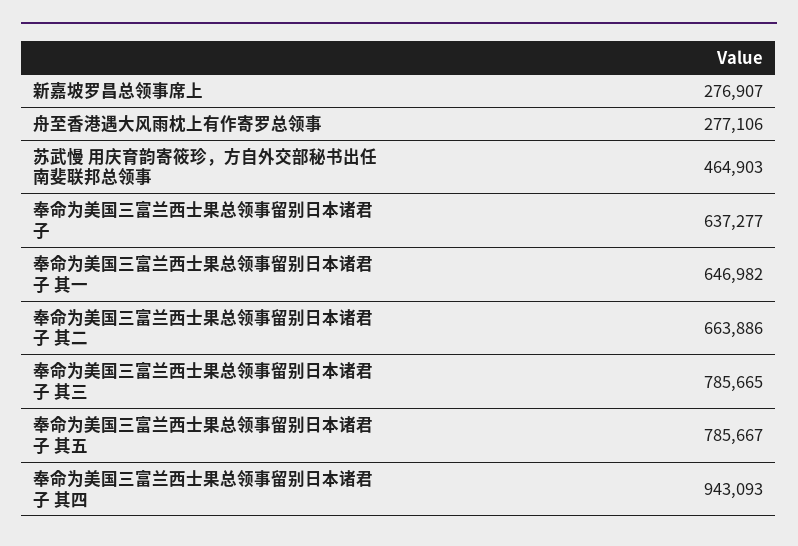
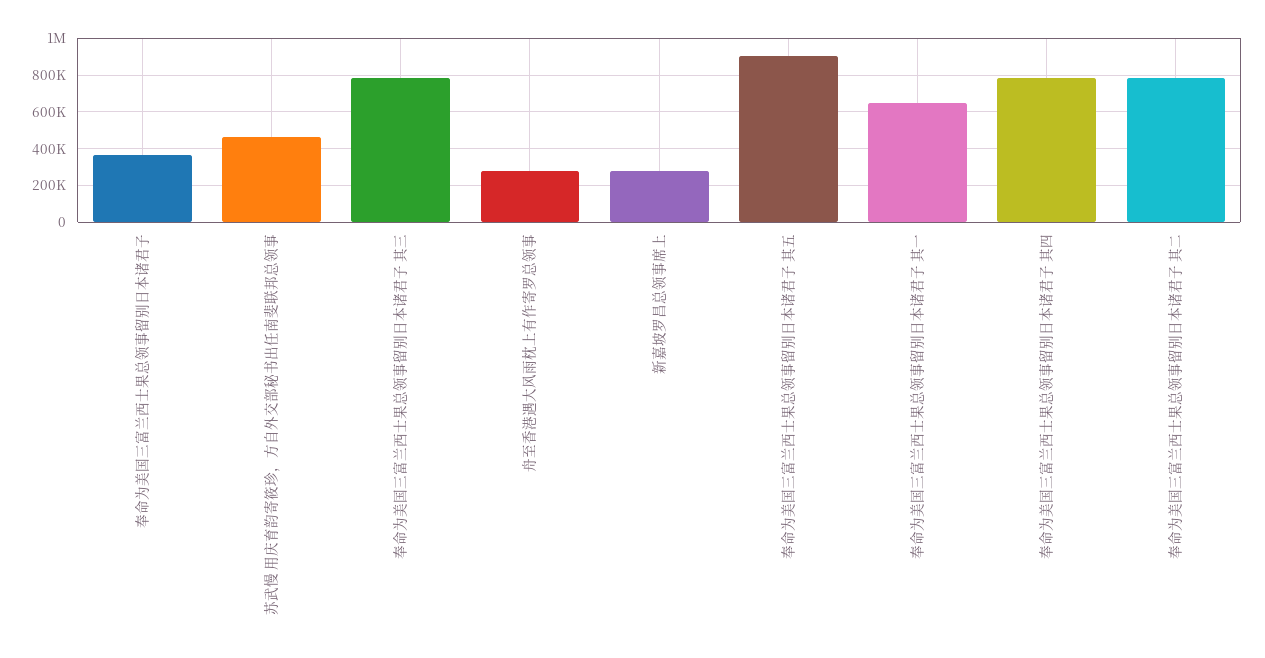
  {
    "新嘉坡罗昌总领事席上": 276907,
    "舟至香港遇大风雨枕上有作寄罗总领事": 277106,
    "苏武慢 用庆育韵寄筱珍，方自外交部秘书出任南斐联邦总领事": 464903,
-   "奉命为美国三富兰西士果总领事留别日本诸君子": 637277,
+   "奉命为美国三富兰西士果总领事留别日本诸君子": 350000,
    "奉命为美国三富兰西士果总领事留别日本诸君子 其一": 646982,
-   "奉命为美国三富兰西士果总领事留别日本诸君子 其二": 663886,
+   "奉命为美国三富兰西士果总领事留别日本诸君子 其二": 800000,
    "奉命为美国三富兰西士果总领事留别日本诸君子 其三": 785665,
-   "奉命为美国三富兰西士果总领事留别日本诸君子 其五": 785667,
+   "奉命为美国三富兰西士果总领事留别日本诸君子 其五": 900000,
-   "奉命为美国三富兰西士果总领事留别日本诸君子 其四": 943093
+   "奉命为美国三富兰西士果总领事留别日本诸君子 其四": 800000
  }

